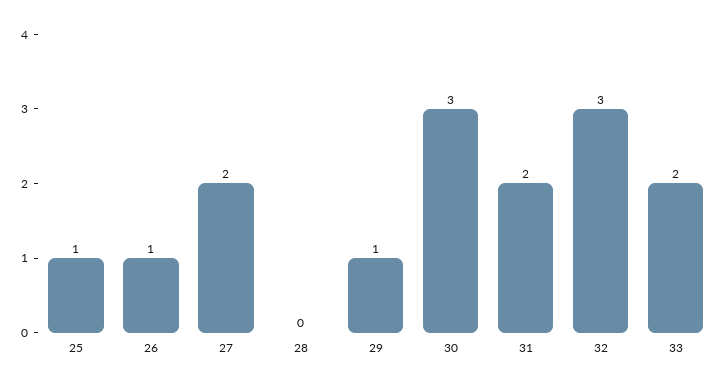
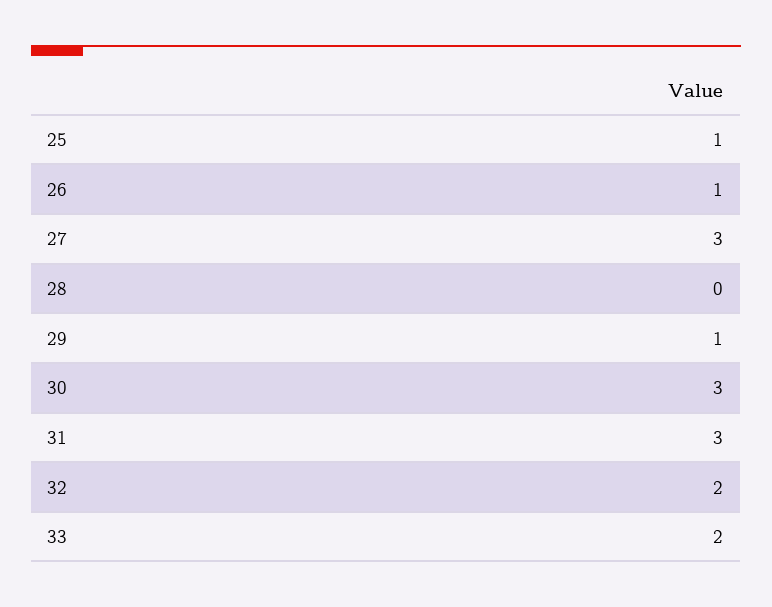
  {
    "25": 1,
    "26": 1,
-   "27": 2,
+   "27": 3,
    "28": 0,
    "29": 1,
    "30": 3,
-   "31": 2,
+   "31": 3,
-   "32": 3,
+   "32": 2,
    "33": 2
  }

